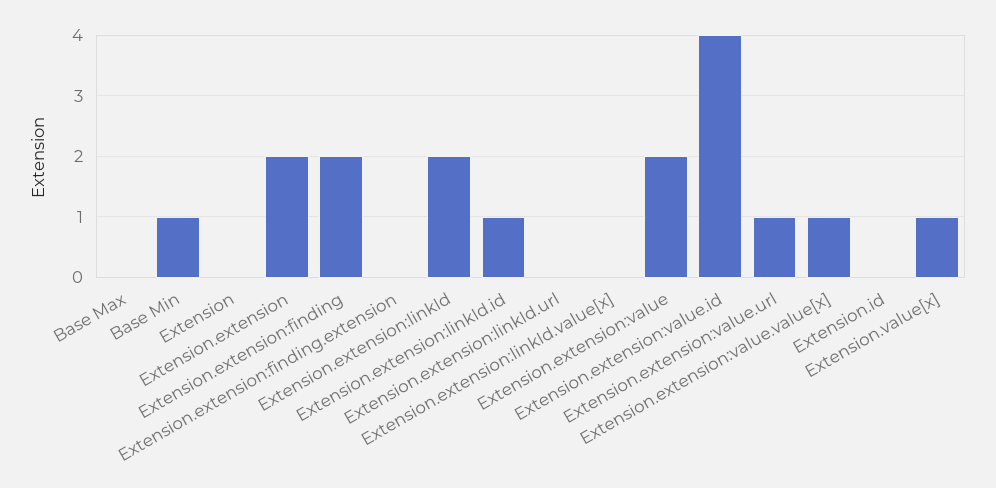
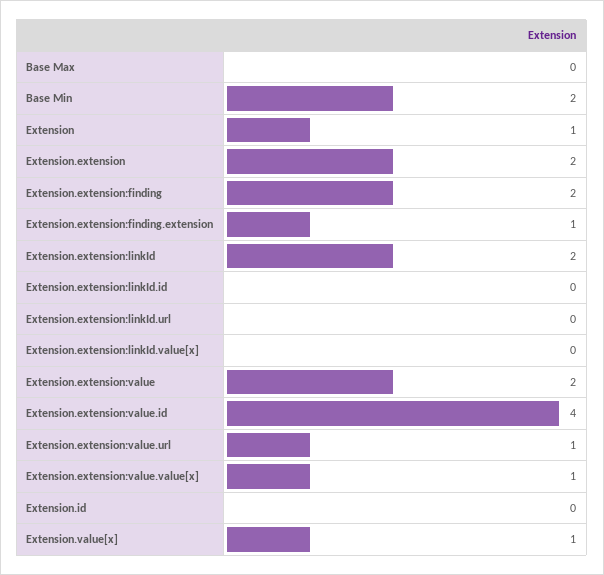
  {
    "Base Max": 0,
-   "Base Min": 1,
+   "Base Min": 2,
-   "Extension": 0,
+   "Extension": 1,
    "Extension.extension": 2,
    "Extension.extension:finding": 2,
-   "Extension.extension:finding.extension": 0,
+   "Extension.extension:finding.extension": 1,
    "Extension.extension:linkId": 2,
-   "Extension.extension:linkId.id": 1,
+   "Extension.extension:linkId.id": 0,
    "Extension.extension:linkId.url": 0,
    "Extension.extension:linkId.value[x]": 0,
    "Extension.extension:value": 2,
    "Extension.extension:value.id": 4,
    "Extension.extension:value.url": 1,
    "Extension.extension:value.value[x]": 1,
    "Extension.id": 0,
    "Extension.value[x]": 1
  }

